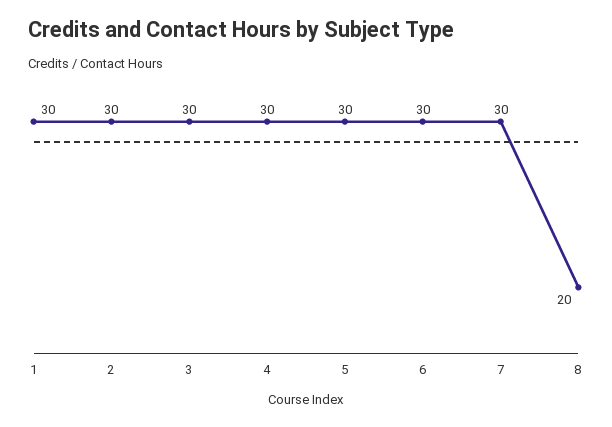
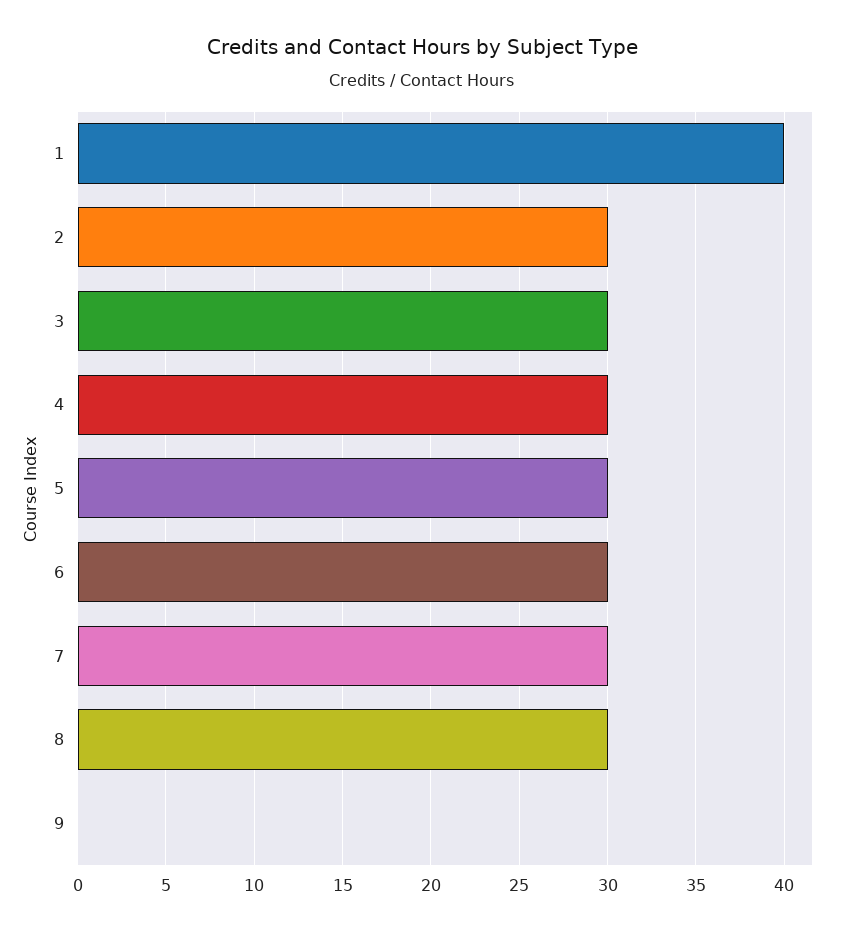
  {
-   "1": 30,
+   "1": 40,
    "2": 30,
    "3": 30,
    "4": 30,
    "5": 30,
    "6": 30,
    "7": 30,
-   "8": 20
+   "8": 30,
+   "9": 0
  }

